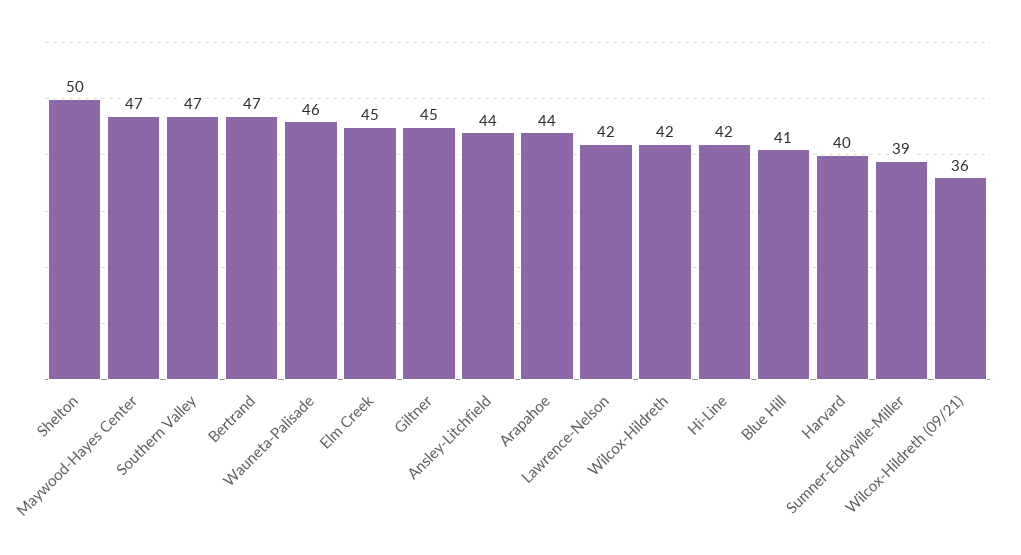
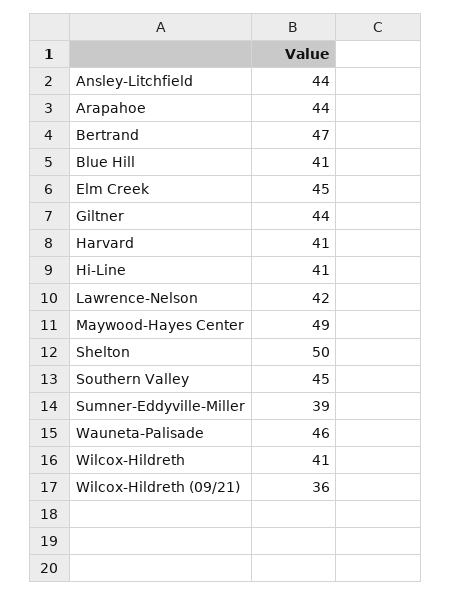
  {
    "Shelton": 50,
-   "Maywood-Hayes Center": 47,
+   "Maywood-Hayes Center": 49,
-   "Southern Valley": 47,
+   "Southern Valley": 45,
    "Bertrand": 47,
    "Wauneta-Palisade": 46,
    "Elm Creek": 45,
-   "Giltner": 45,
+   "Giltner": 44,
    "Ansley-Litchfield": 44,
    "Arapahoe": 44,
    "Lawrence-Nelson": 42,
-   "Wilcox-Hildreth": 42,
+   "Wilcox-Hildreth": 41,
-   "Hi-Line": 42,
+   "Hi-Line": 41,
    "Blue Hill": 41,
-   "Harvard": 40,
+   "Harvard": 41,
    "Sumner-Eddyville-Miller": 39,
    "Wilcox-Hildreth (09/21)": 36
  }

